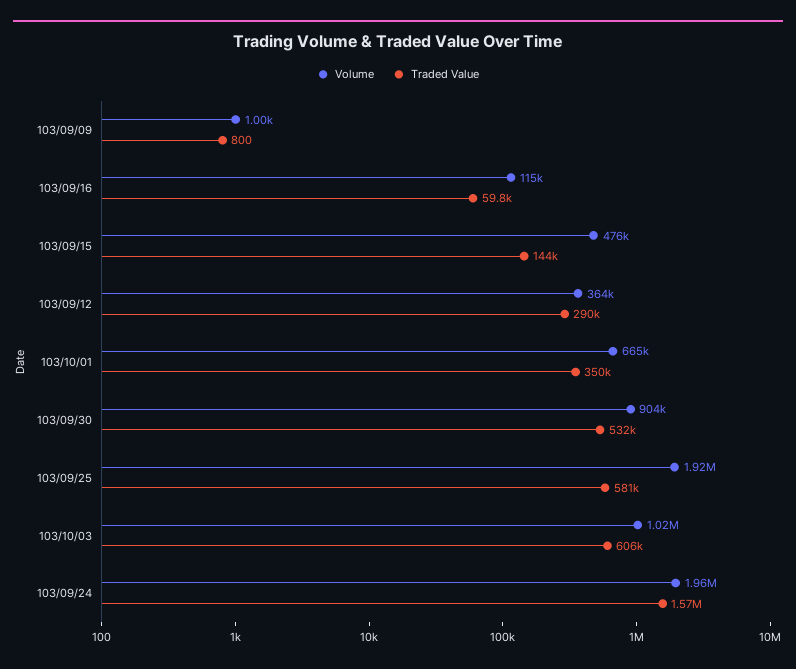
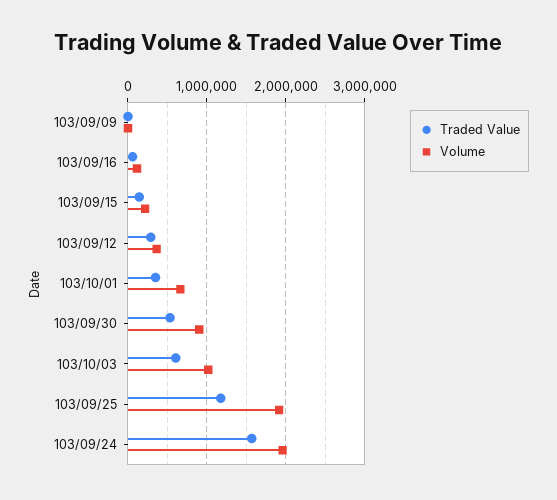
  {
    "Volume": {
      "103/09/09": 1000,
      "103/09/16": 115000,
-     "103/09/15": 476000,
+     "103/09/15": 200000,
      "103/09/12": 364000,
      "103/10/01": 665000,
      "103/09/30": 904000,
      "103/09/25": 1920000,
      "103/10/03": 1020000,
      "103/09/24": 1960000
    },
    "Traded Value": {
      "103/09/09": 800,
      "103/09/16": 59800,
      "103/09/15": 144000,
      "103/09/12": 290000,
      "103/10/01": 350000,
      "103/09/30": 532000,
-     "103/09/25": 581000,
+     "103/09/25": 1200000,
      "103/10/03": 606000,
      "103/09/24": 1570000
    }
  }

